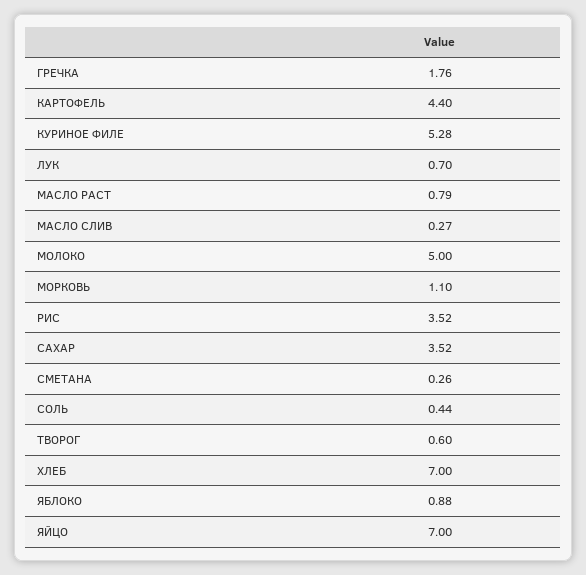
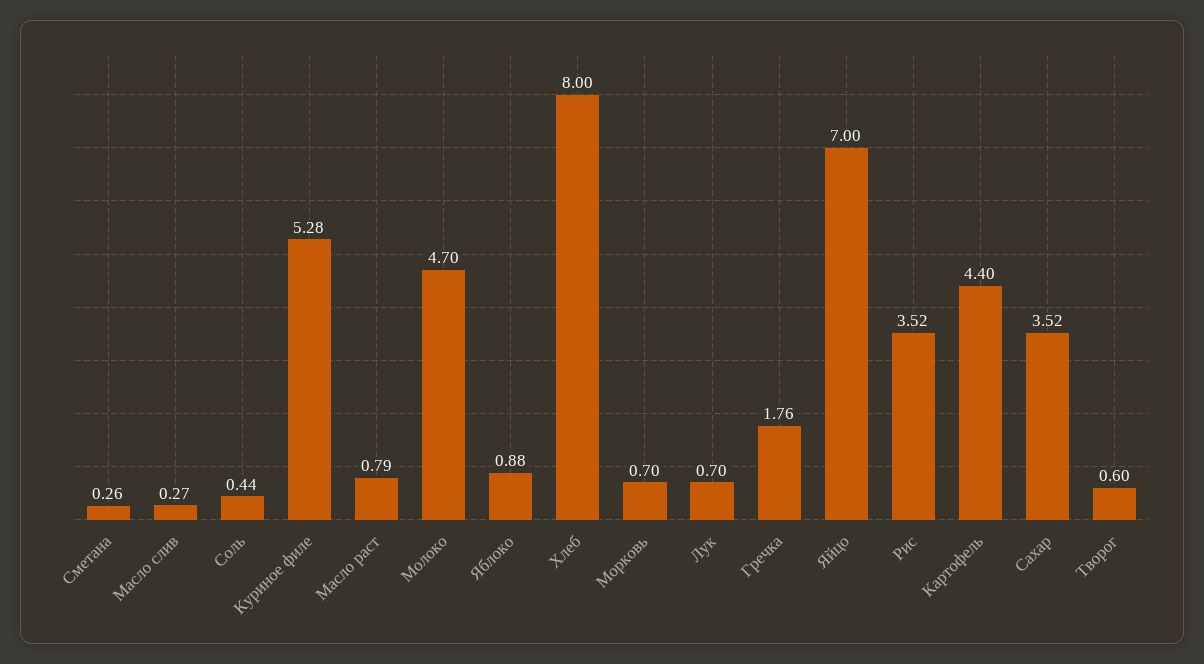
  {
    "ГРЕЧКА": 1.76,
    "КАРТОФЕЛЬ": 4.4,
    "КУРИНОЕ ФИЛЕ": 5.28,
    "ЛУК": 0.7,
    "МАСЛО РАСТ": 0.79,
    "МАСЛО СЛИВ": 0.27,
-   "МОЛОКО": 5,
+   "МОЛОКО": 4.7,
-   "МОРКОВЬ": 1.1,
+   "МОРКОВЬ": 0.7,
    "РИС": 3.52,
    "САХАР": 3.52,
    "СМЕТАНА": 0.26,
    "СОЛЬ": 0.44,
    "ТВОРОГ": 0.6,
-   "ХЛЕБ": 7,
+   "ХЛЕБ": 8,
    "ЯБЛОКО": 0.88,
    "ЯЙЦО": 7
  }

